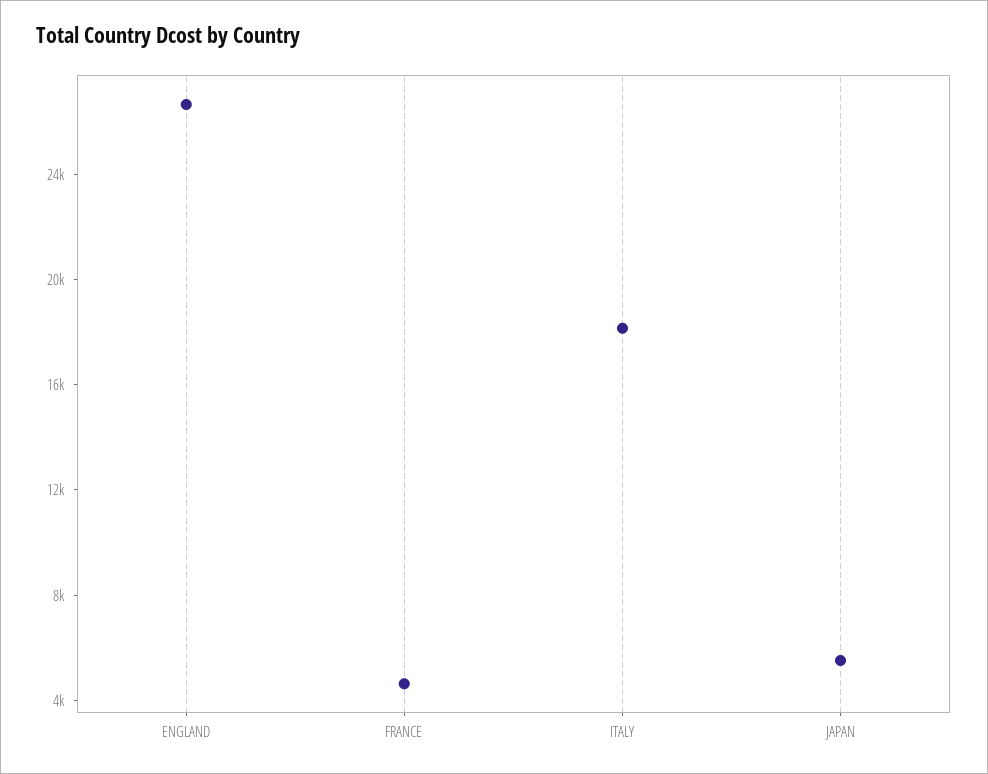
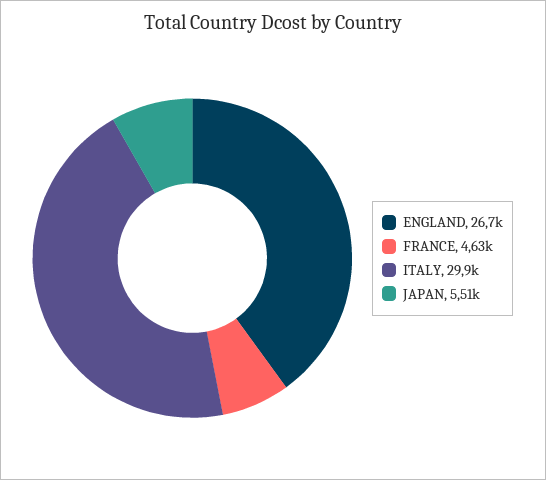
  {
    "ENGLAND": 26700,
    "FRANCE": 4630,
-   "ITALY": 18000,
+   "ITALY": 29900,
    "JAPAN": 5510
  }

